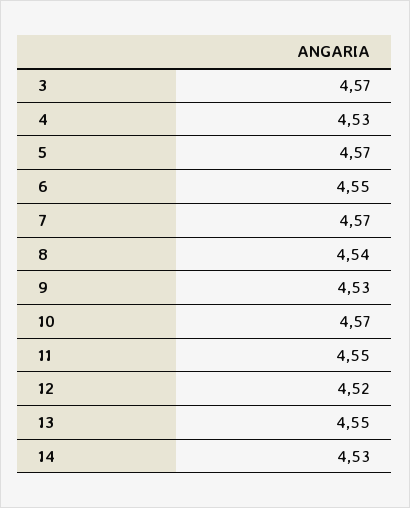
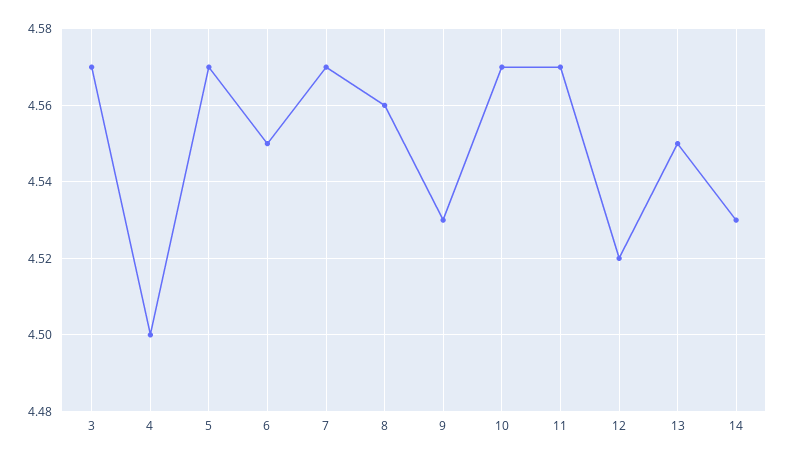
  {
    "3": 4.57,
-   "4": 4.53,
+   "4": 4.5,
    "5": 4.57,
    "6": 4.55,
    "7": 4.57,
-   "8": 4.54,
+   "8": 4.56,
    "9": 4.53,
    "10": 4.57,
-   "11": 4.55,
+   "11": 4.57,
    "12": 4.52,
    "13": 4.55,
    "14": 4.53
  }

